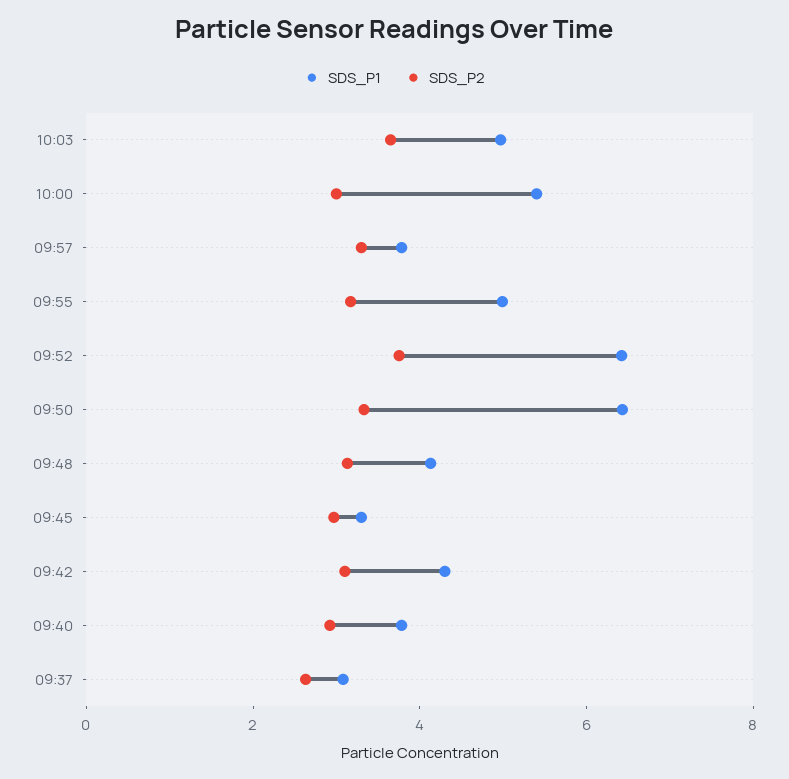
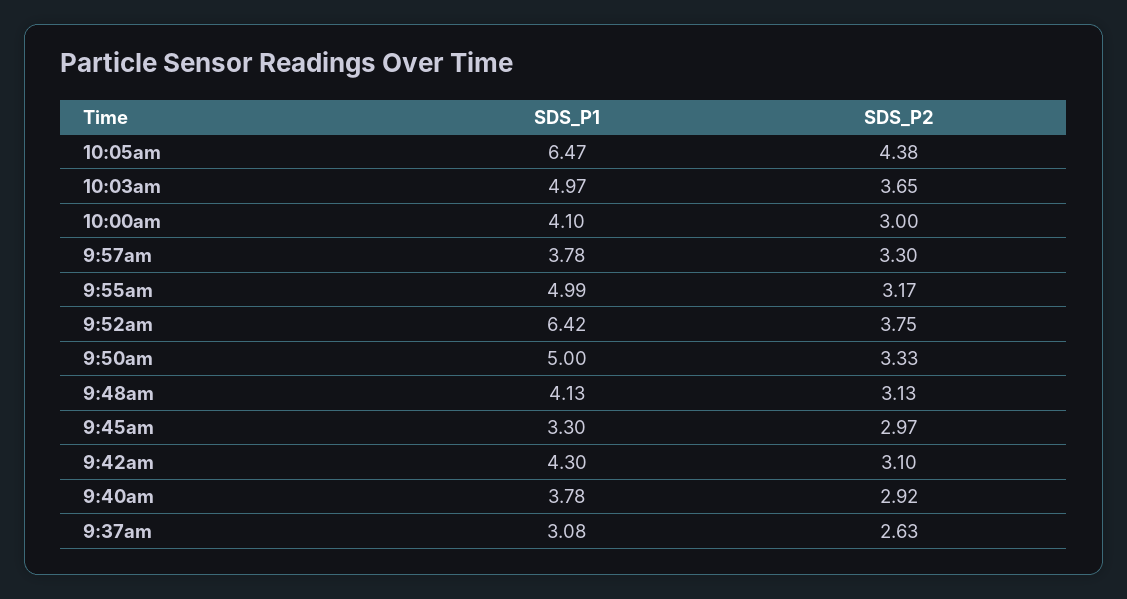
  {
    "SDS_P1": {
      "10:03": 4.97,
-     "10:00": 5.5,
+     "10:00": 4.1,
      "09:57": 3.78,
      "09:55": 4.99,
      "09:52": 6.42,
-     "09:50": 6.5,
+     "09:50": 5,
      "09:48": 4.13,
      "09:45": 3.3,
      "09:42": 4.3,
      "09:40": 3.78,
-     "09:37": 3.08
+     "09:37": 3.08,
+     "10:05am": 6.47
    },
    "SDS_P2": {
      "10:03": 3.65,
      "10:00": 3,
      "09:57": 3.3,
      "09:55": 3.17,
      "09:52": 3.75,
      "09:50": 3.33,
      "09:48": 3.13,
      "09:45": 2.97,
      "09:42": 3.1,
      "09:40": 2.92,
-     "09:37": 2.63
+     "09:37": 2.63,
+     "10:05am": 4.38
    }
  }

